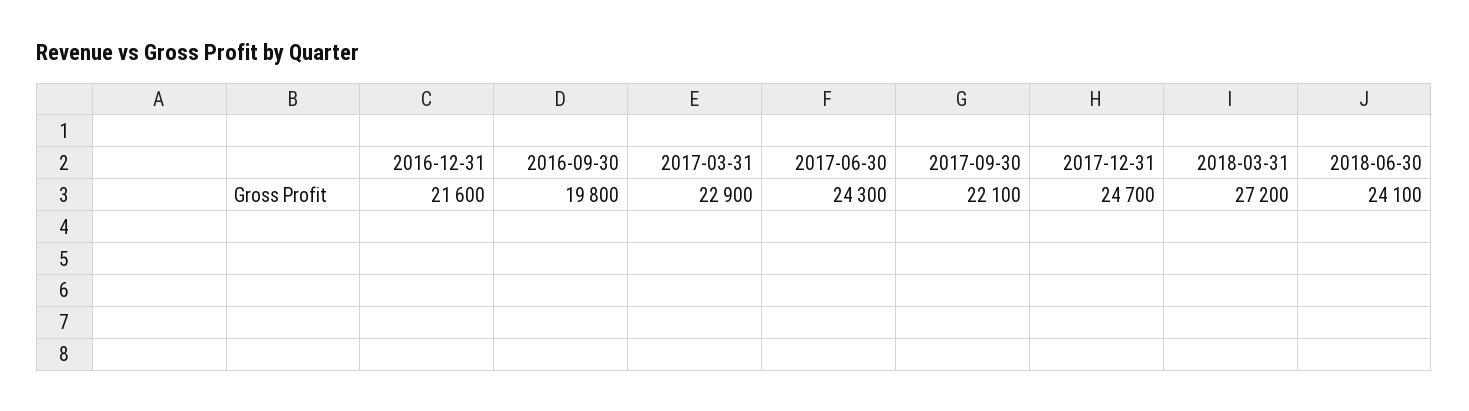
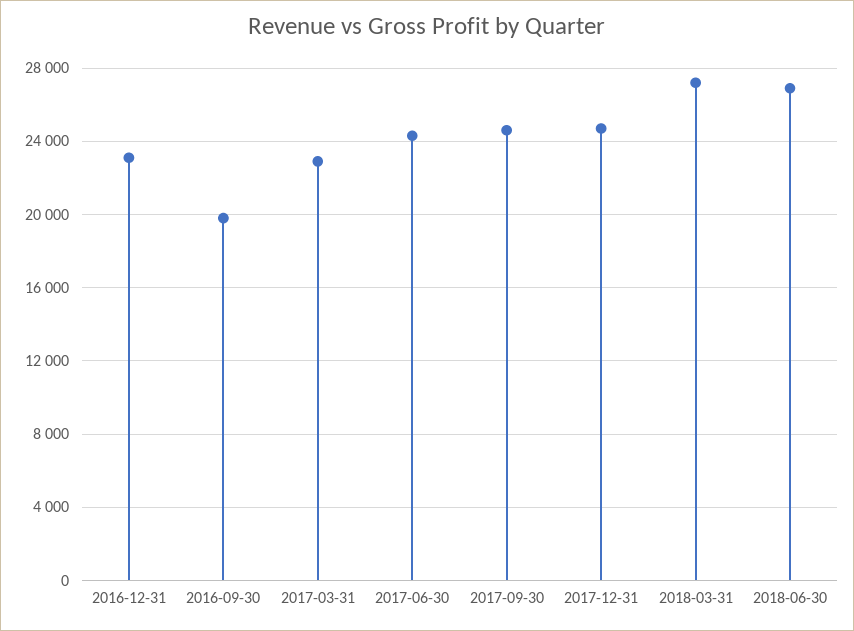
  {
-   "2016-12-31": 21600,
+   "2016-12-31": 23000,
    "2016-09-30": 19800,
    "2017-03-31": 22900,
    "2017-06-30": 24300,
-   "2017-09-30": 22100,
+   "2017-09-30": 24500,
    "2017-12-31": 24700,
    "2018-03-31": 27200,
-   "2018-06-30": 24100
+   "2018-06-30": 27000
  }

